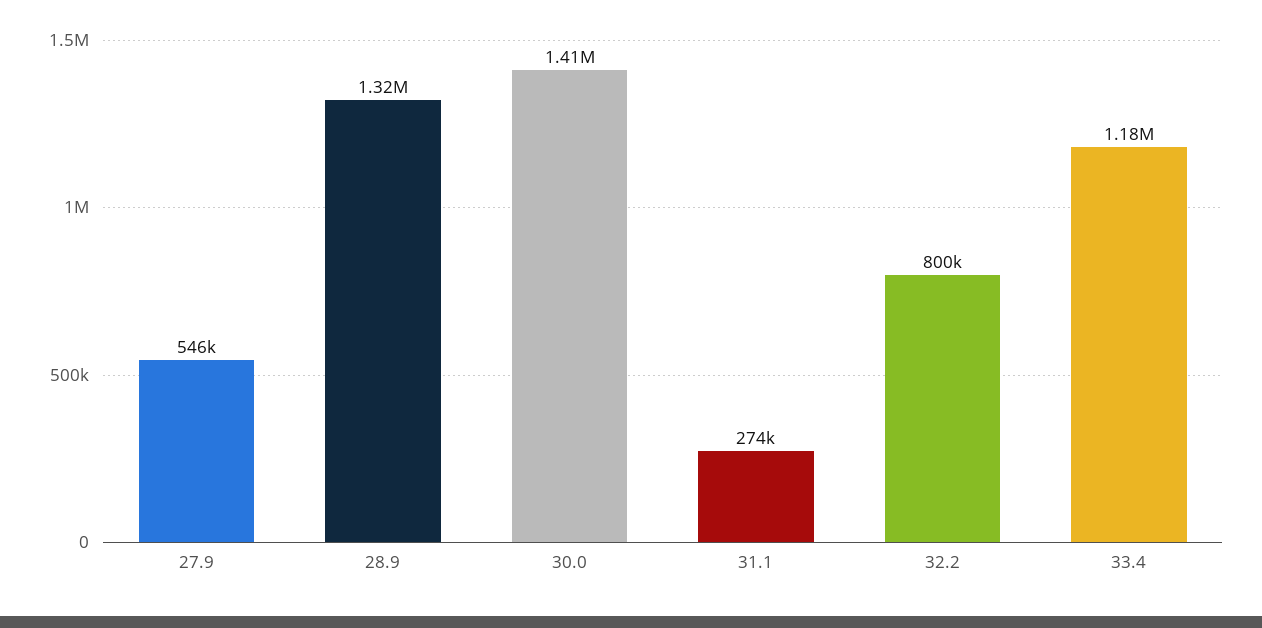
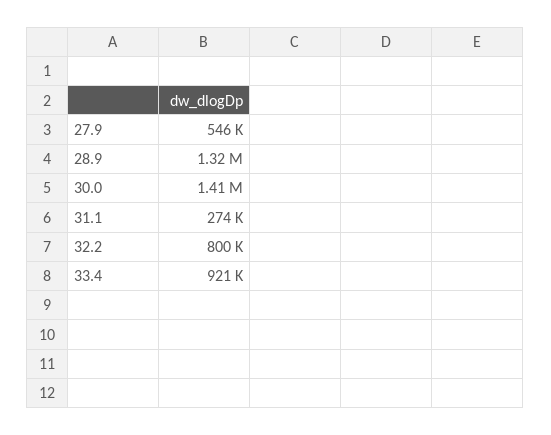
  {
    "27.9": 546000,
    "28.9": 1320000,
    "30.0": 1410000,
    "31.1": 274000,
    "32.2": 800000,
-   "33.4": 1180000
+   "33.4": 921000
  }

